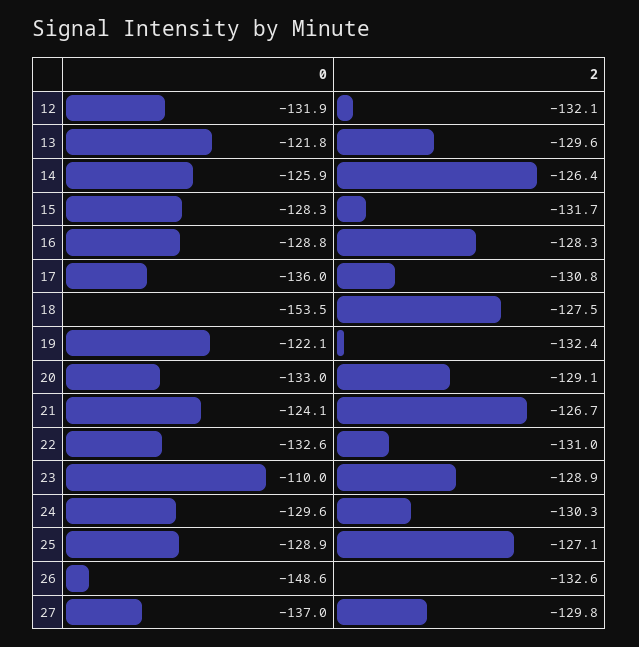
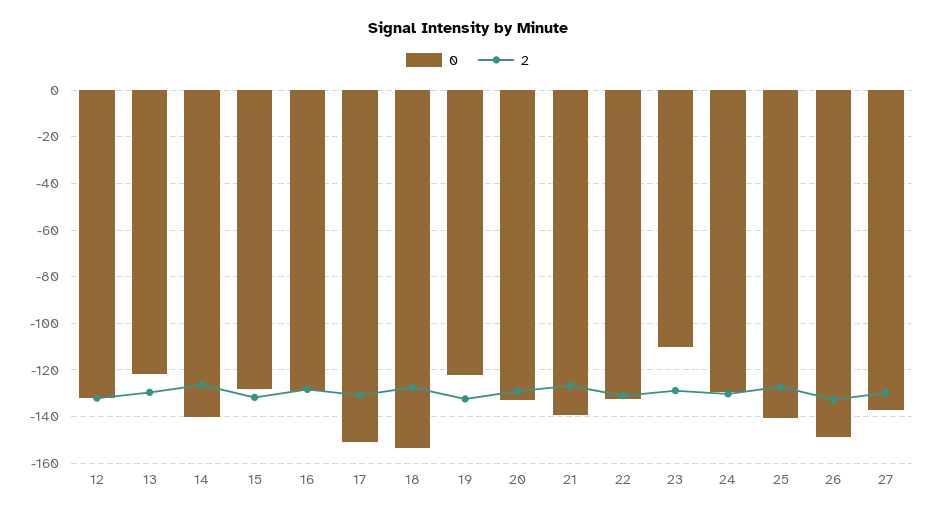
  {
    "0": {
      "12": -131.9,
      "13": -121.8,
-     "14": -125.9,
+     "14": -140,
      "15": -128.3,
      "16": -128.8,
-     "17": -136,
+     "17": -150,
      "18": -153.5,
      "19": -122.1,
      "20": -133,
-     "21": -124.1,
+     "21": -140,
      "22": -132.6,
      "23": -110,
      "24": -129.6,
-     "25": -128.9,
+     "25": -140,
      "26": -148.6,
      "27": -137
    },
    "2": {
      "12": -132.1,
      "13": -129.6,
      "14": -126.4,
      "15": -131.7,
      "16": -128.3,
      "17": -130.8,
      "18": -127.5,
      "19": -132.4,
      "20": -129.1,
      "21": -126.7,
      "22": -131,
      "23": -128.9,
      "24": -130.3,
      "25": -127.1,
      "26": -132.6,
      "27": -129.8
    }
  }

